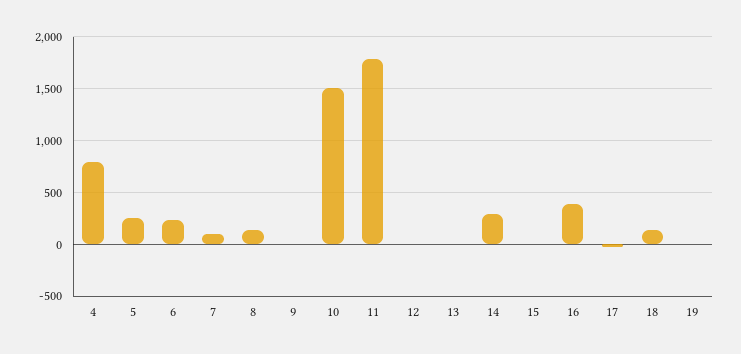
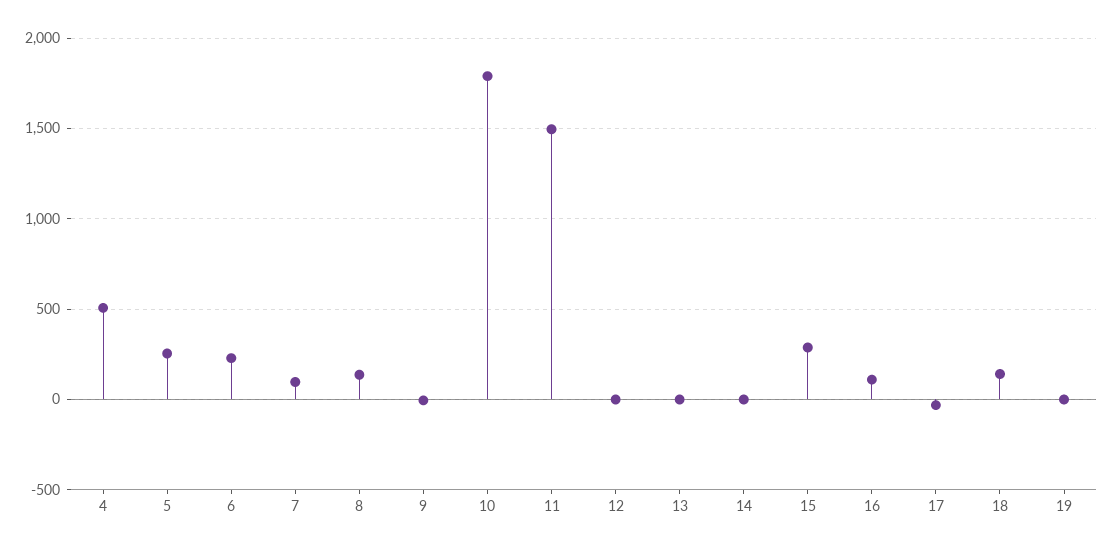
  {
-   "4": 800,
+   "4": 500,
    "5": 250,
    "6": 250,
    "7": 100,
    "8": 150,
    "9": 0,
-   "10": 1500,
+   "10": 1800,
-   "11": 1800,
+   "11": 1500,
    "12": 0,
    "13": 0,
-   "14": 300,
+   "14": 0,
-   "15": 0,
+   "15": 300,
-   "16": 400,
+   "16": 100,
    "17": -50,
    "18": 150,
    "19": 0
  }

